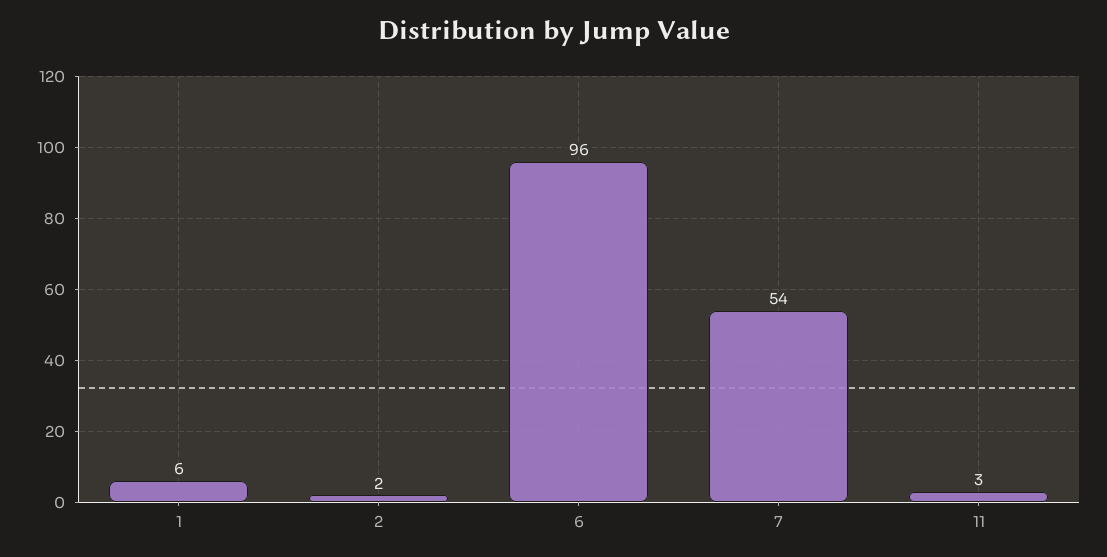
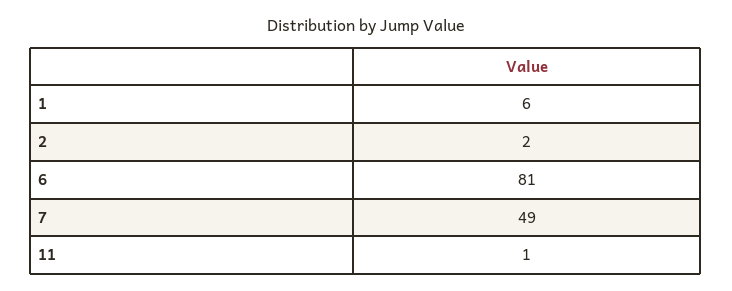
  {
    "1": 6,
    "2": 2,
-   "6": 96,
+   "6": 81,
-   "7": 54,
+   "7": 49,
-   "11": 3
+   "11": 1
  }

